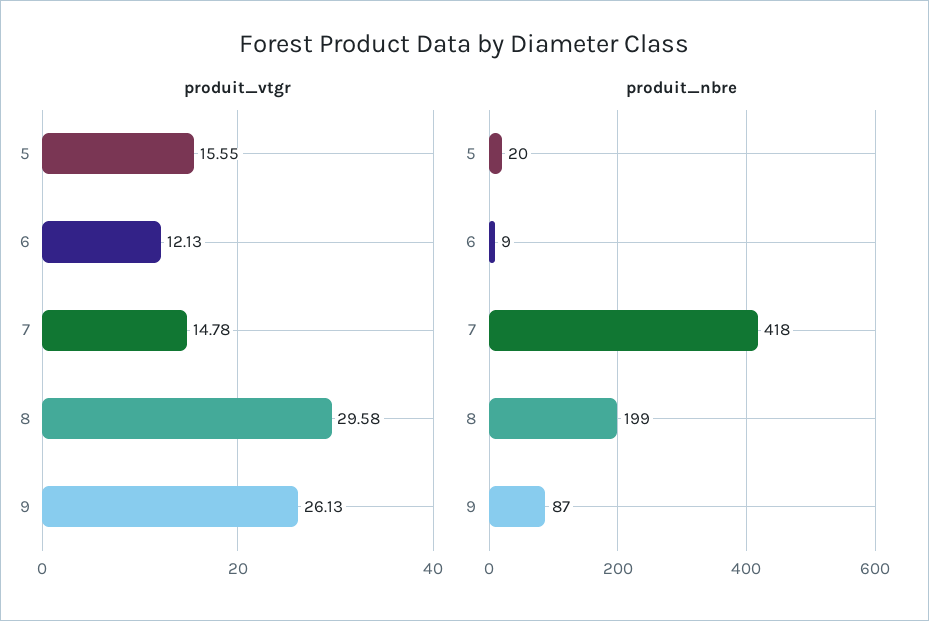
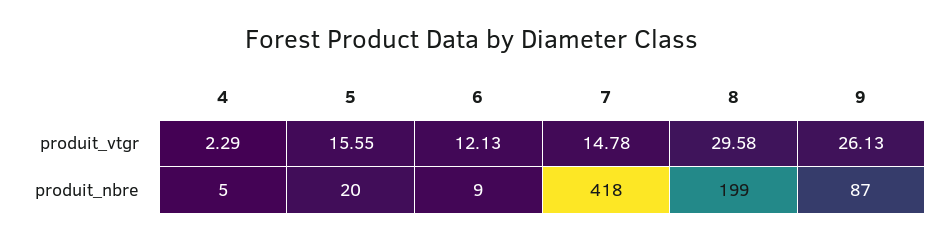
  {
    "produit_vtgr": {
      "5": 15.55,
      "6": 12.13,
      "7": 14.78,
      "8": 29.58,
-     "9": 26.13
+     "9": 26.13,
+     "4": 2.29
    },
    "produit_nbre": {
      "5": 20,
      "6": 9,
      "7": 418,
      "8": 199,
-     "9": 87
+     "9": 87,
+     "4": 5
    }
  }

